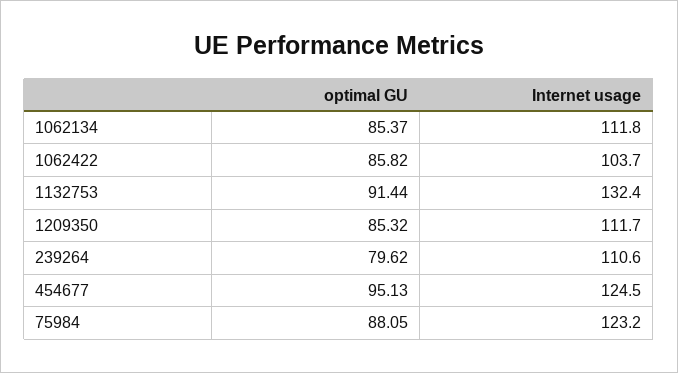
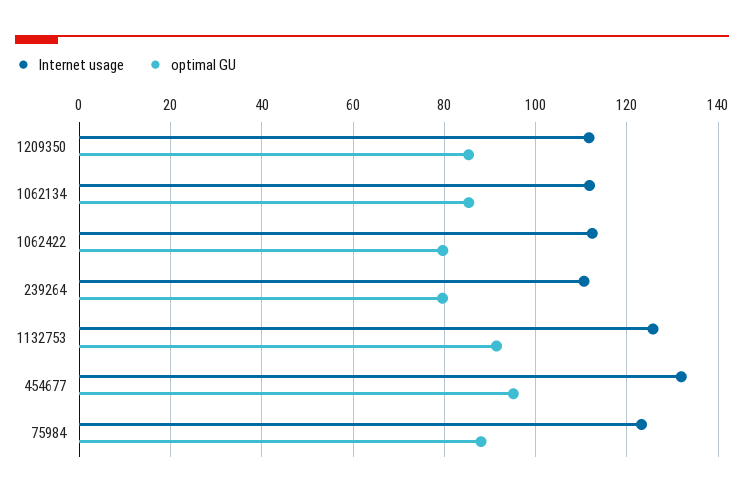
  {
    "optimal GU": {
      "1062134": 85.37,
-     "1062422": 85.82,
+     "1062422": 80,
      "1132753": 91.44,
      "1209350": 85.32,
      "239264": 79.62,
      "454677": 95.13,
      "75984": 88.05
    },
    "Internet usage": {
      "1062134": 111.8,
-     "1062422": 103.7,
+     "1062422": 112,
-     "1132753": 132.4,
+     "1132753": 126,
      "1209350": 111.7,
      "239264": 110.6,
-     "454677": 124.5,
+     "454677": 132,
      "75984": 123.2
    }
  }

